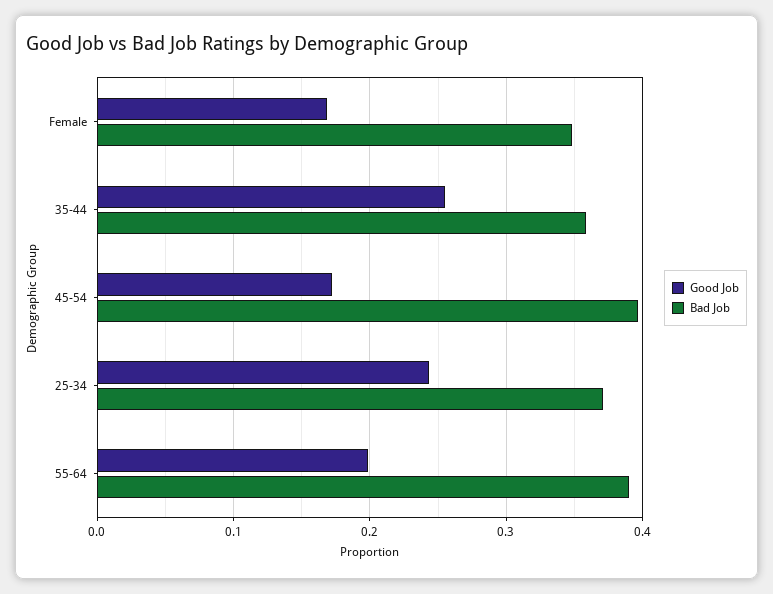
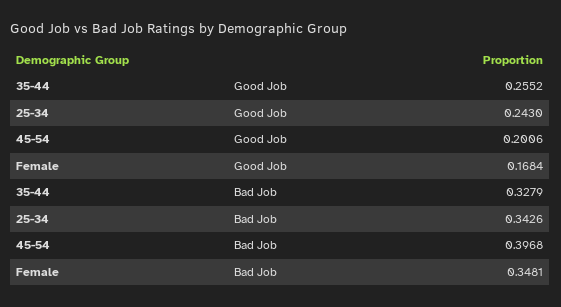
  {
    "Good Job": {
      "Female": 0.1684,
      "35-44": 0.2552,
-     "45-54": 0.17,
+     "45-54": 0.2006,
-     "25-34": 0.243,
+     "25-34": 0.243
-     "55-64": 0.2
    },
    "Bad Job": {
      "Female": 0.3481,
-     "35-44": 0.36,
+     "35-44": 0.3279,
      "45-54": 0.3968,
-     "25-34": 0.37,
+     "25-34": 0.3426
-     "55-64": 0.39
    }
  }

